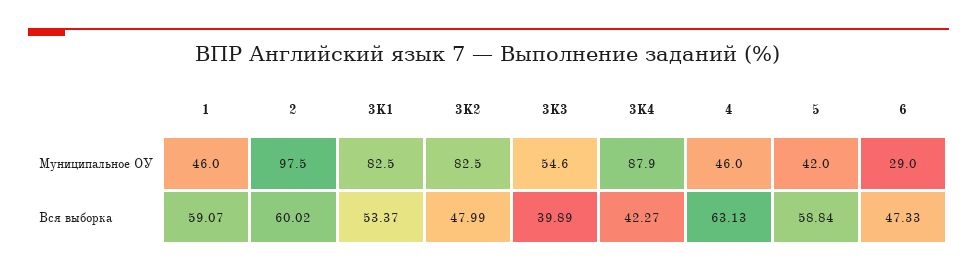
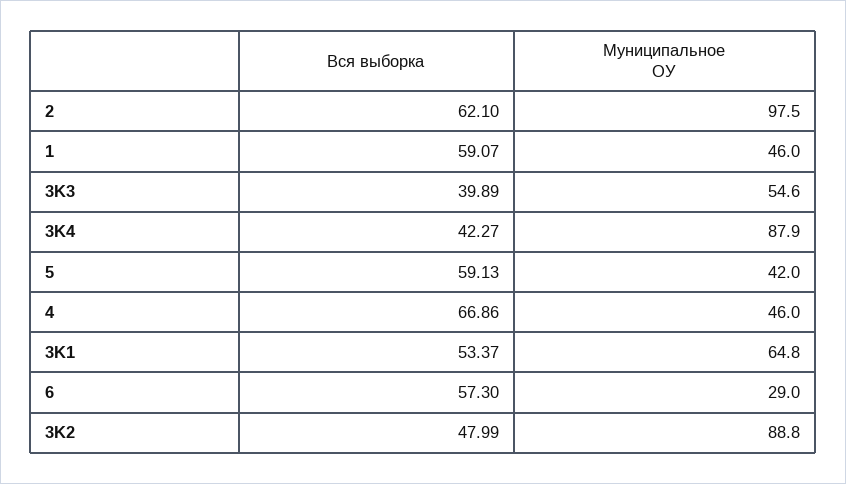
  {
    "1": {
      "Муниципальное ОУ": 46,
      "Вся выборка": 59.07
    },
    "2": {
      "Муниципальное ОУ": 97.5,
-     "Вся выборка": 60.02
+     "Вся выборка": 62.1
    },
    "3K1": {
-     "Муниципальное ОУ": 82.5,
+     "Муниципальное ОУ": 64.8,
      "Вся выборка": 53.37
    },
    "3K2": {
-     "Муниципальное ОУ": 82.5,
+     "Муниципальное ОУ": 88.8,
      "Вся выборка": 47.99
    },
    "3K3": {
      "Муниципальное ОУ": 54.6,
      "Вся выборка": 39.89
    },
    "3K4": {
      "Муниципальное ОУ": 87.9,
      "Вся выборка": 42.27
    },
    "4": {
      "Муниципальное ОУ": 46,
-     "Вся выборка": 63.13
+     "Вся выборка": 66.86
    },
    "5": {
      "Муниципальное ОУ": 42,
-     "Вся выборка": 58.84
+     "Вся выборка": 59.13
    },
    "6": {
      "Муниципальное ОУ": 29,
-     "Вся выборка": 47.33
+     "Вся выборка": 57.3
    }
  }

